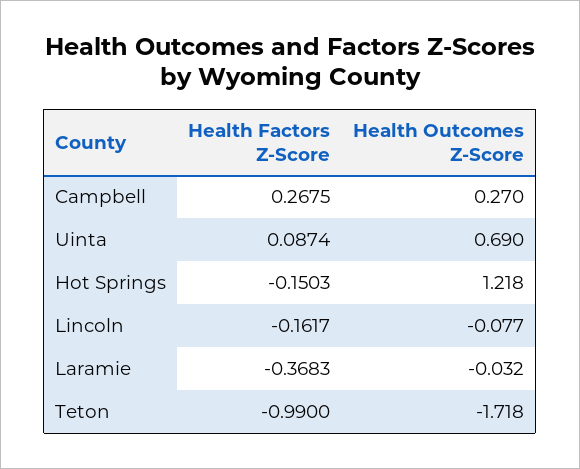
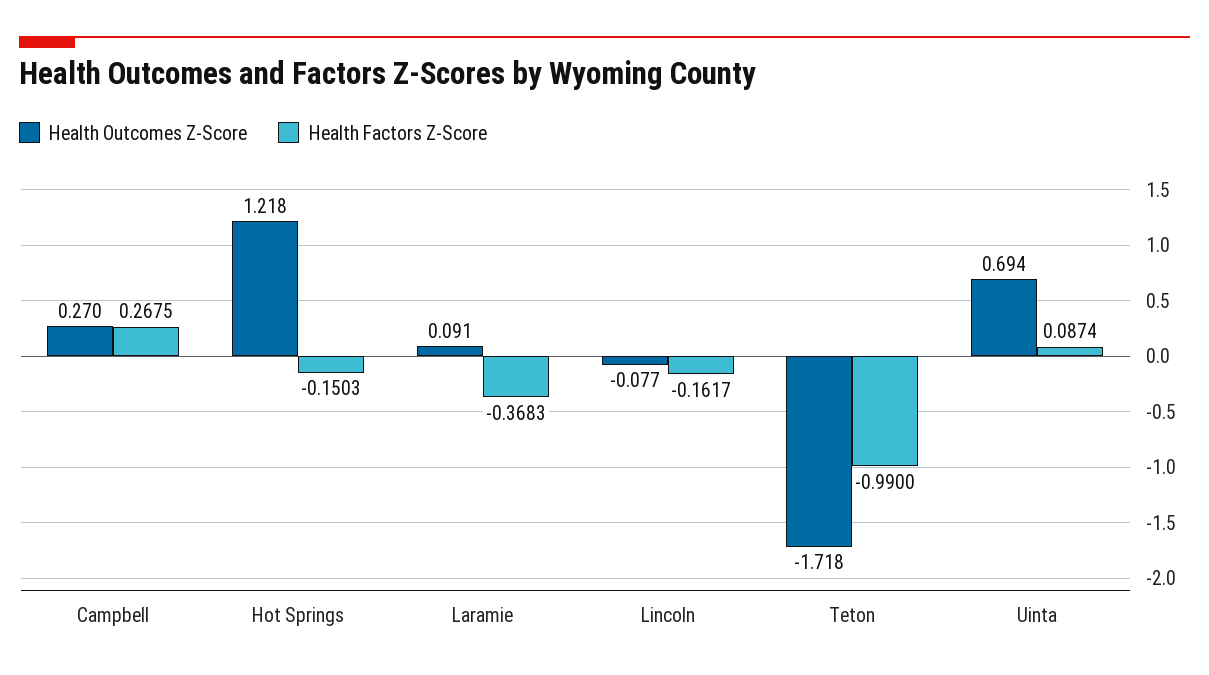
  {
    "Health Factors Z-Score": {
      "Campbell": 0.2675,
      "Uinta": 0.0874,
      "Hot Springs": -0.1503,
      "Lincoln": -0.1617,
      "Laramie": -0.3683,
      "Teton": -0.99
    },
    "Health Outcomes Z-Score": {
      "Campbell": 0.27,
-     "Uinta": 0.69,
+     "Uinta": 0.694,
      "Hot Springs": 1.218,
      "Lincoln": -0.077,
-     "Laramie": -0.032,
+     "Laramie": 0.091,
      "Teton": -1.718
    }
  }

